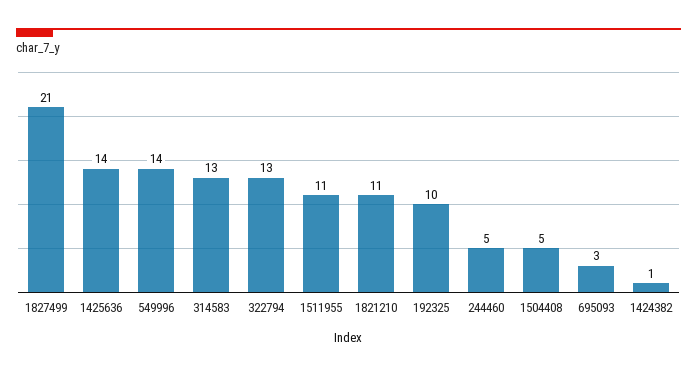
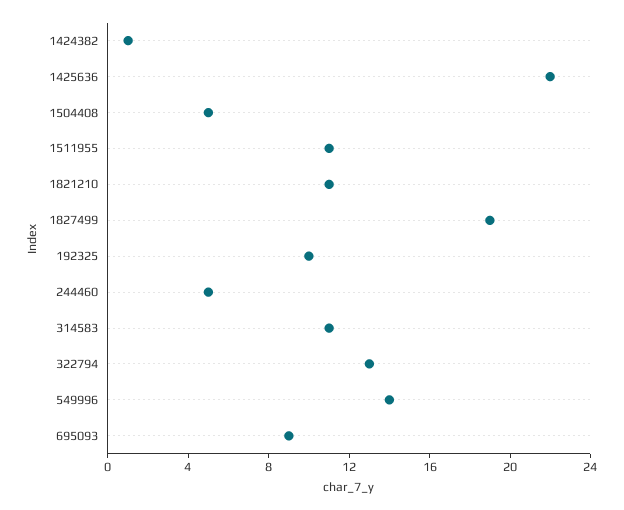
  {
-   "1827499": 21,
+   "1827499": 19,
-   "1425636": 14,
+   "1425636": 22,
    "549996": 14,
-   "314583": 13,
+   "314583": 11,
    "322794": 13,
    "1511955": 11,
    "1821210": 11,
    "192325": 10,
    "244460": 5,
    "1504408": 5,
-   "695093": 3,
+   "695093": 9,
    "1424382": 1
  }

